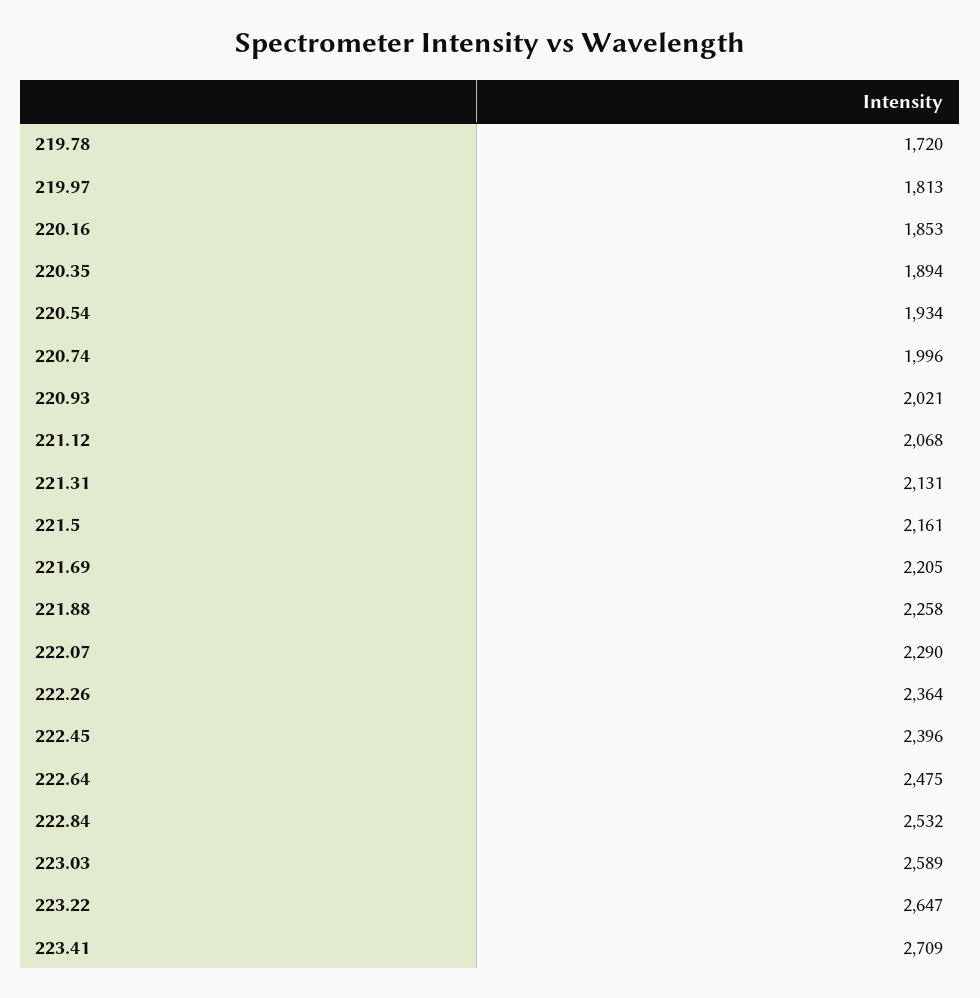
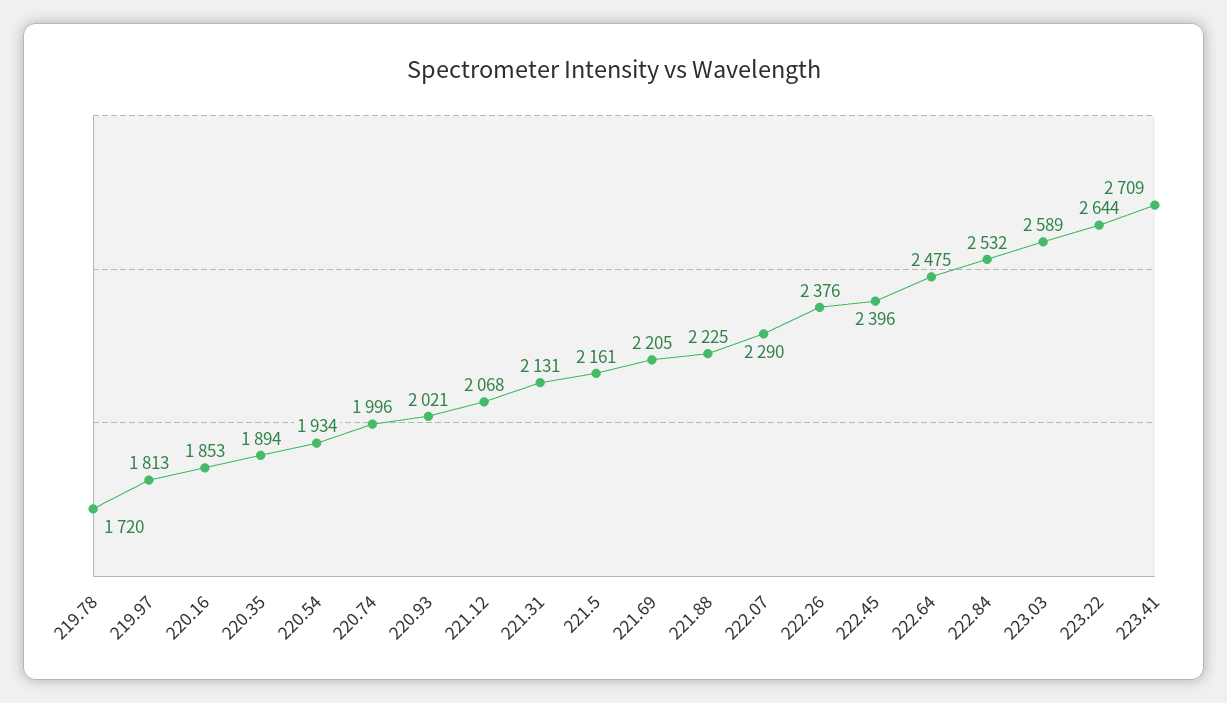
  {
    "219.78": 1720,
    "219.97": 1813,
    "220.16": 1853,
    "220.35": 1894,
    "220.54": 1934,
    "220.74": 1996,
    "220.93": 2021,
    "221.12": 2068,
    "221.31": 2131,
    "221.5": 2161,
    "221.69": 2205,
-   "221.88": 2258,
+   "221.88": 2225,
    "222.07": 2290,
-   "222.26": 2364,
+   "222.26": 2376,
    "222.45": 2396,
    "222.64": 2475,
    "222.84": 2532,
    "223.03": 2589,
-   "223.22": 2647,
+   "223.22": 2644,
    "223.41": 2709
  }

